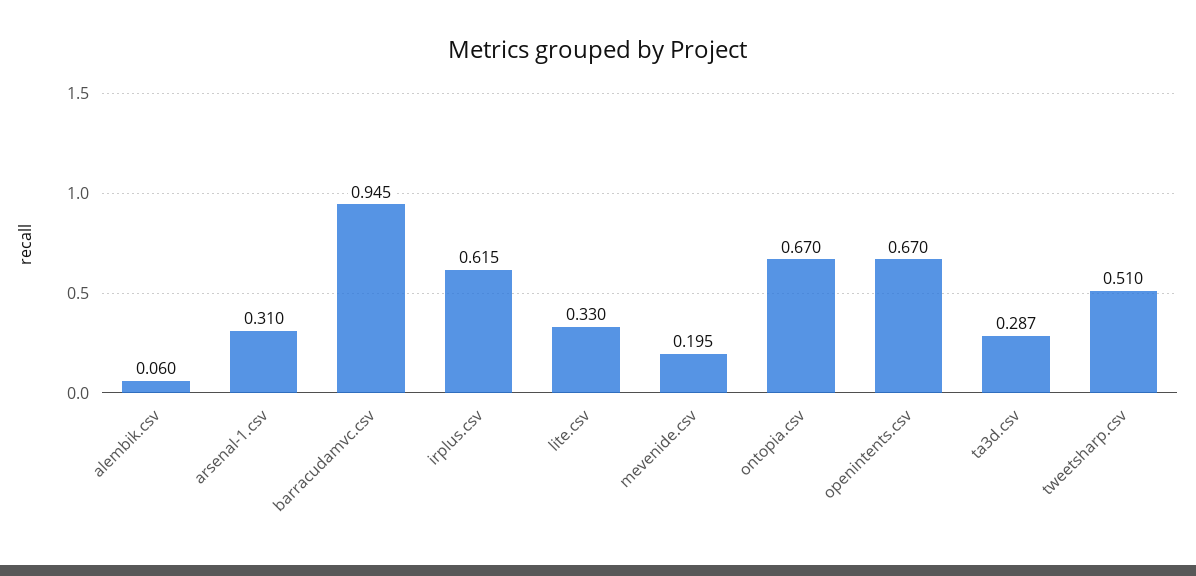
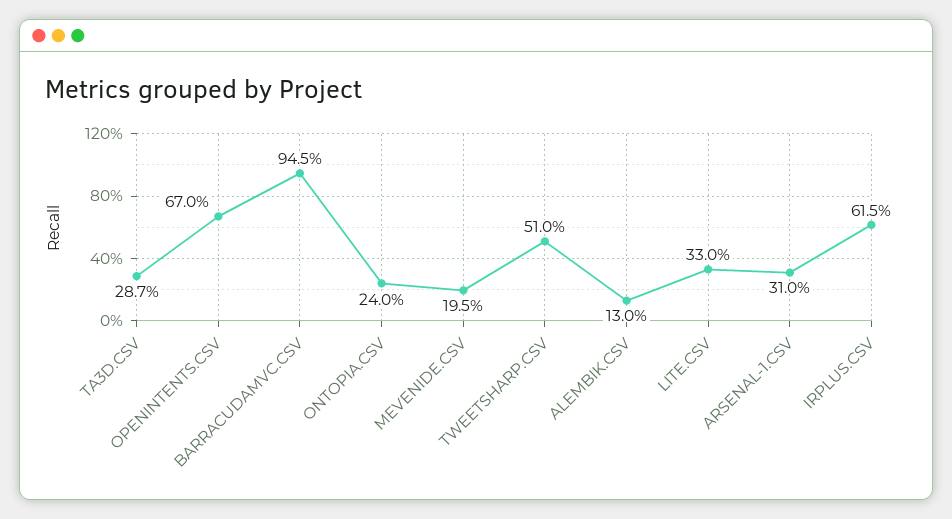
  {
-   "alembik.csv": 0.06,
+   "alembik.csv": 0.13,
    "arsenal-1.csv": 0.31,
    "barracudamvc.csv": 0.945,
    "irplus.csv": 0.615,
    "lite.csv": 0.33,
    "mevenide.csv": 0.195,
-   "ontopia.csv": 0.67,
+   "ontopia.csv": 0.24,
    "openintents.csv": 0.67,
    "ta3d.csv": 0.287,
    "tweetsharp.csv": 0.51
  }

